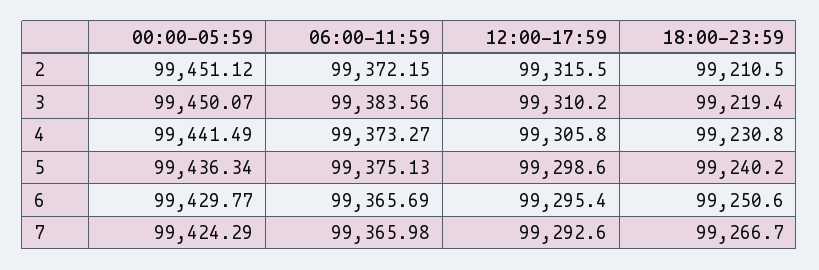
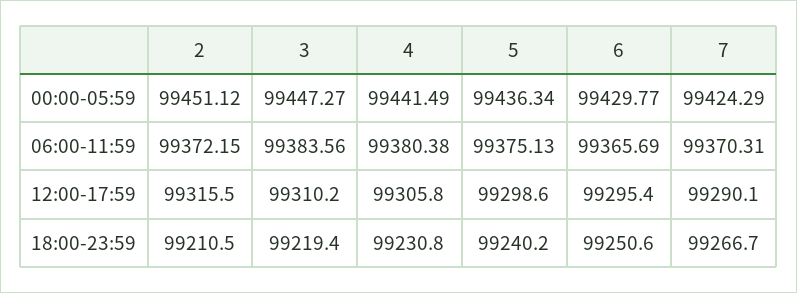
  {
    "00:00-05:59": {
      "2": 99451.12,
-     "3": 99450.07,
+     "3": 99447.27,
      "4": 99441.49,
      "5": 99436.34,
      "6": 99429.77,
      "7": 99424.29
    },
    "06:00-11:59": {
      "2": 99372.15,
      "3": 99383.56,
-     "4": 99373.27,
+     "4": 99380.38,
      "5": 99375.13,
      "6": 99365.69,
-     "7": 99365.98
+     "7": 99370.31
    },
    "12:00-17:59": {
      "2": 99315.5,
      "3": 99310.2,
      "4": 99305.8,
      "5": 99298.6,
      "6": 99295.4,
-     "7": 99292.6
+     "7": 99290.1
    },
    "18:00-23:59": {
      "2": 99210.5,
      "3": 99219.4,
      "4": 99230.8,
      "5": 99240.2,
      "6": 99250.6,
      "7": 99266.7
    }
  }

